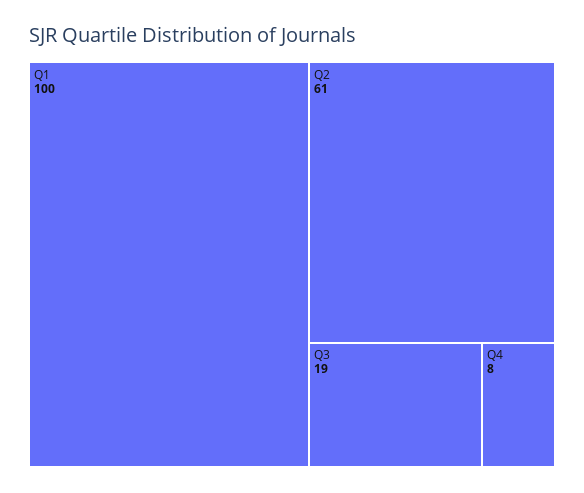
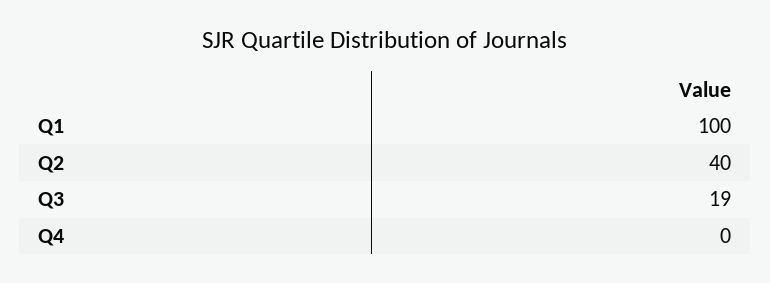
  {
    "Q1": 100,
-   "Q2": 61,
+   "Q2": 40,
    "Q3": 19,
-   "Q4": 8
+   "Q4": 0
  }

